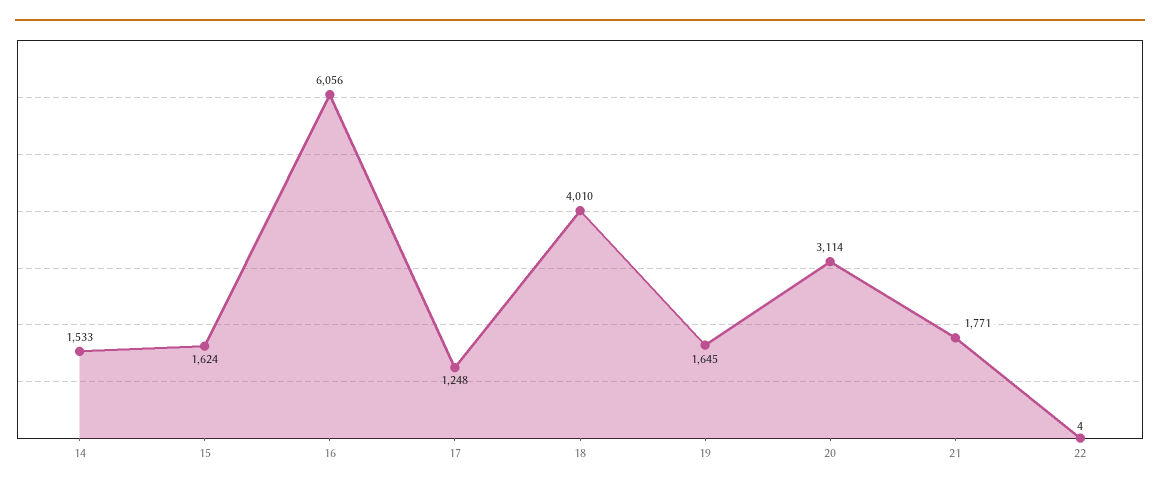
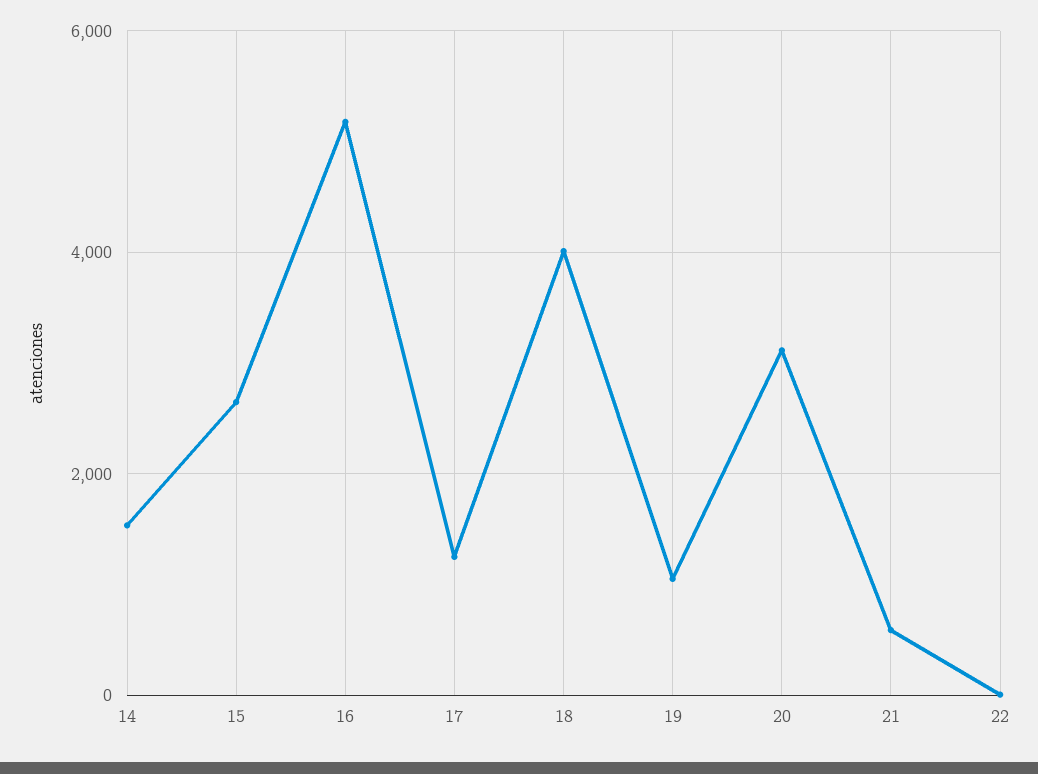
  {
    "14": 1533,
-   "15": 1624,
+   "15": 2600,
-   "16": 6056,
+   "16": 5200,
    "17": 1248,
    "18": 4010,
-   "19": 1645,
+   "19": 1000,
    "20": 3114,
-   "21": 1771,
+   "21": 600,
    "22": 4
  }

